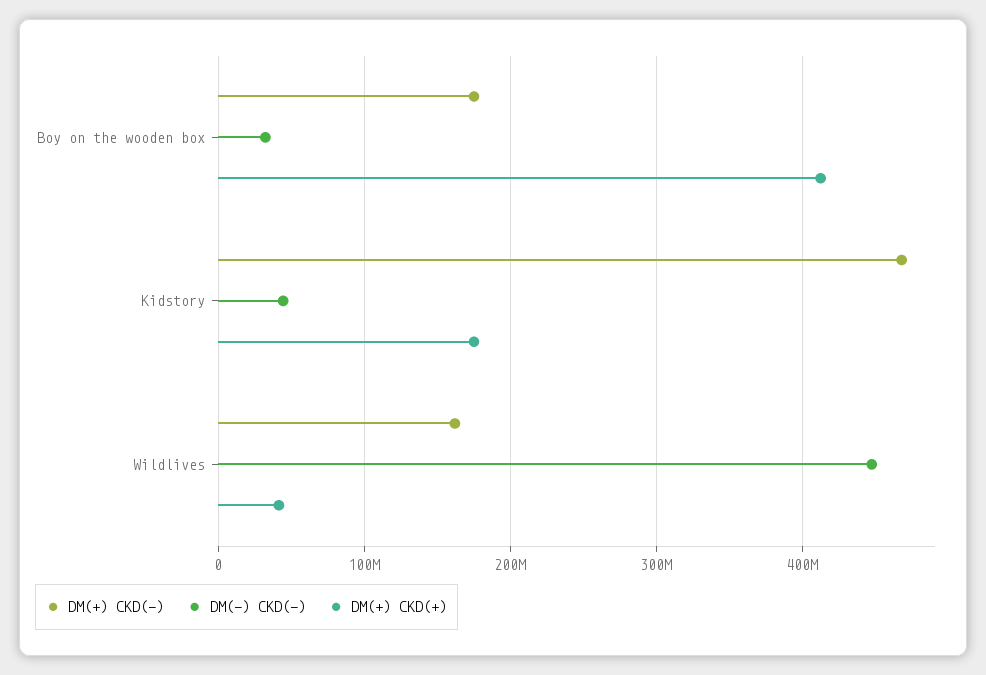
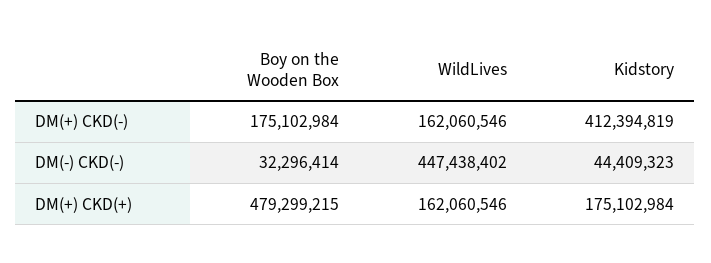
  {
    "DM(+) CKD(-)": {
      "Boy on the wooden box": 175102984,
-     "Kidstory": 470000000,
+     "Kidstory": 412394819,
      "Wildlives": 162060546
    },
    "DM(-) CKD(-)": {
      "Boy on the wooden box": 32296414,
      "Kidstory": 44409323,
      "Wildlives": 447438402
    },
    "DM(+) CKD(+)": {
-     "Boy on the wooden box": 410000000,
+     "Boy on the wooden box": 479299215,
      "Kidstory": 175102984,
-     "Wildlives": 40000000
+     "Wildlives": 162060546
    }
  }

